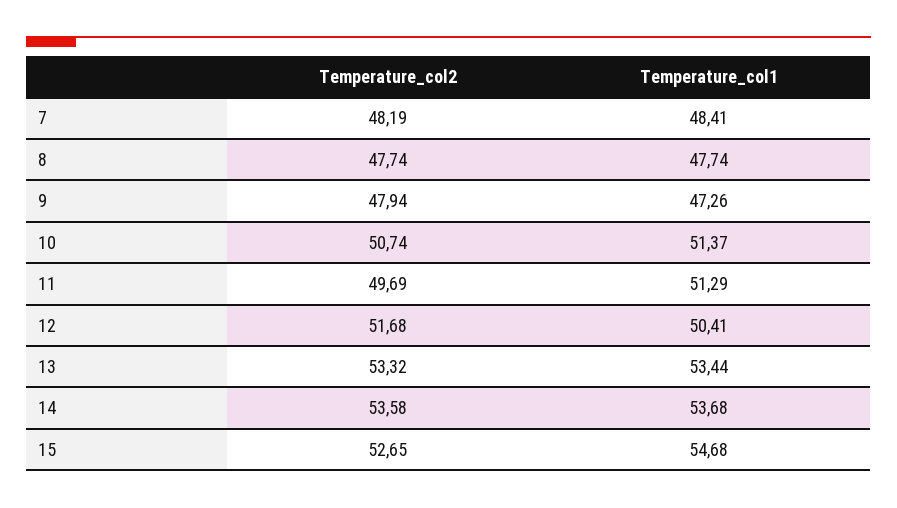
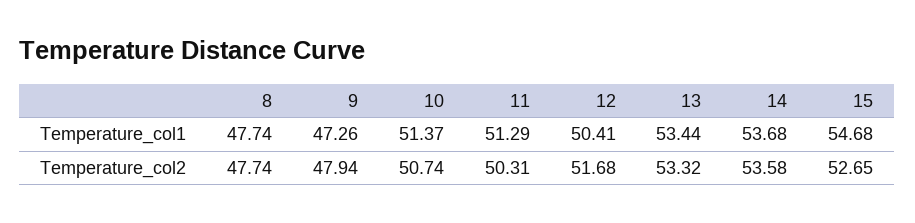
  {
    "Temperature_col2": {
-     "7": 48.19,
      "8": 47.74,
      "9": 47.94,
      "10": 50.74,
-     "11": 49.69,
+     "11": 50.31,
      "12": 51.68,
      "13": 53.32,
      "14": 53.58,
      "15": 52.65
    },
    "Temperature_col1": {
-     "7": 48.41,
      "8": 47.74,
      "9": 47.26,
      "10": 51.37,
      "11": 51.29,
      "12": 50.41,
      "13": 53.44,
      "14": 53.68,
      "15": 54.68
    }
  }

